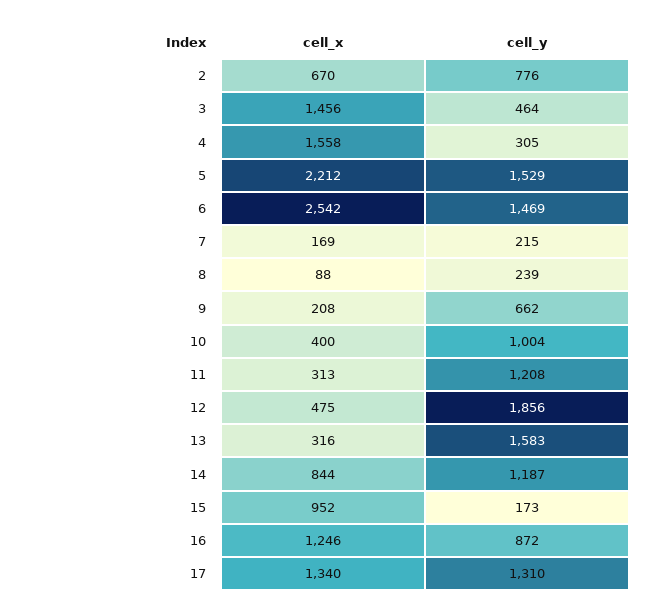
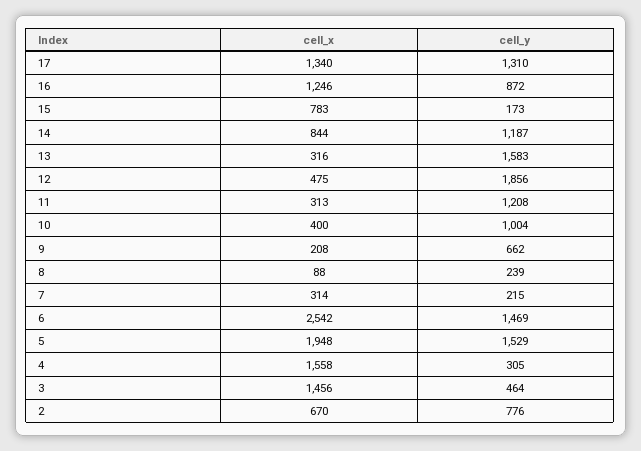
  {
    "cell_x": {
      "2": 670,
      "3": 1456,
      "4": 1558,
-     "5": 2212,
+     "5": 1948,
      "6": 2542,
-     "7": 169,
+     "7": 314,
      "8": 88,
      "9": 208,
      "10": 400,
      "11": 313,
      "12": 475,
      "13": 316,
      "14": 844,
-     "15": 952,
+     "15": 783,
      "16": 1246,
      "17": 1340
    },
    "cell_y": {
      "2": 776,
      "3": 464,
      "4": 305,
      "5": 1529,
      "6": 1469,
      "7": 215,
      "8": 239,
      "9": 662,
      "10": 1004,
      "11": 1208,
      "12": 1856,
      "13": 1583,
      "14": 1187,
      "15": 173,
      "16": 872,
      "17": 1310
    }
  }

